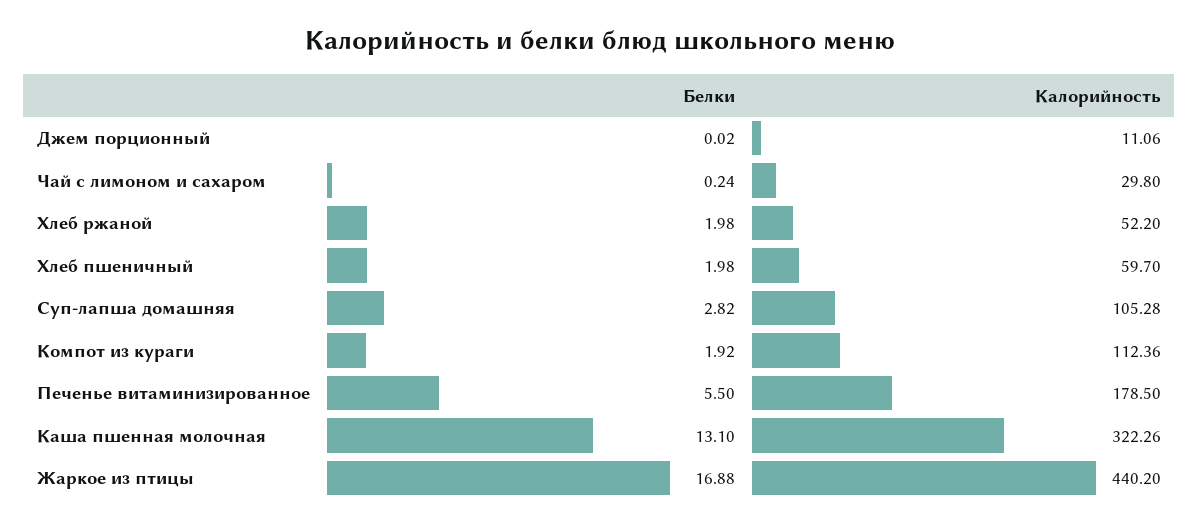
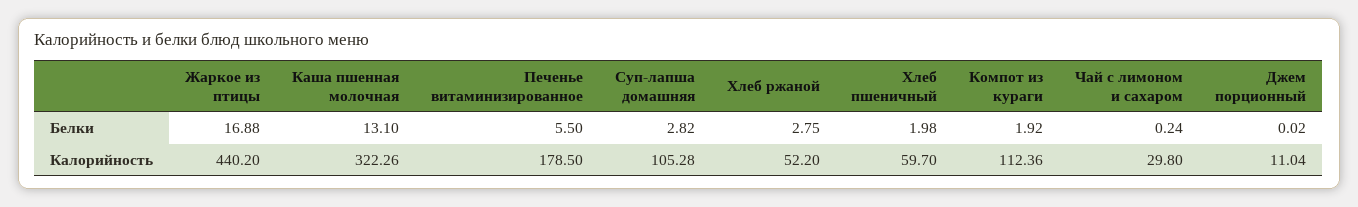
  {
    "Белки": {
      "Джем порционный": 0.02,
      "Чай с лимоном и сахаром": 0.24,
-     "Хлеб ржаной": 1.98,
+     "Хлеб ржаной": 2.75,
      "Хлеб пшеничный": 1.98,
      "Суп-лапша домашняя": 2.82,
      "Компот из кураги": 1.92,
      "Печенье витаминизированное": 5.5,
      "Каша пшенная молочная": 13.1,
      "Жаркое из птицы": 16.88
    },
    "Калорийность": {
-     "Джем порционный": 11.06,
+     "Джем порционный": 11.04,
      "Чай с лимоном и сахаром": 29.8,
      "Хлеб ржаной": 52.2,
      "Хлеб пшеничный": 59.7,
      "Суп-лапша домашняя": 105.28,
      "Компот из кураги": 112.36,
      "Печенье витаминизированное": 178.5,
      "Каша пшенная молочная": 322.26,
      "Жаркое из птицы": 440.2
    }
  }

